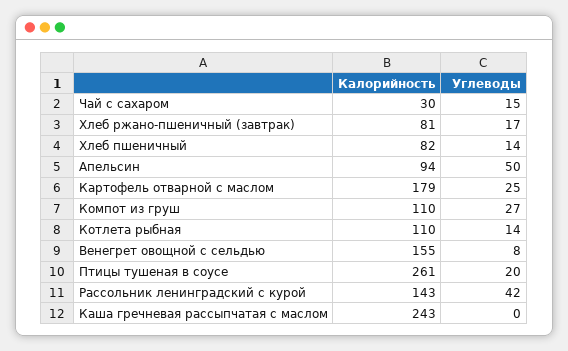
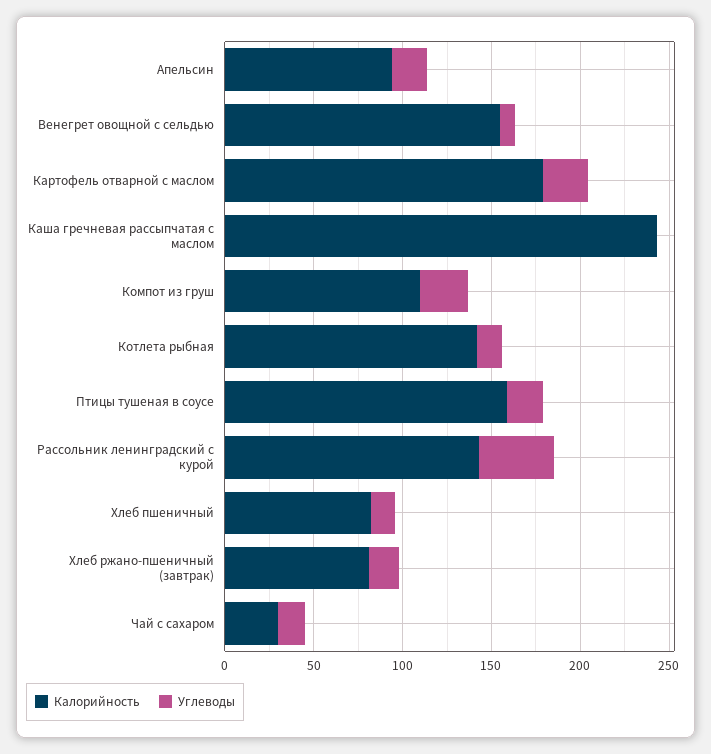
  {
    "Калорийность": {
      "Чай с сахаром": 30,
      "Хлеб ржано-пшеничный (завтрак)": 81,
      "Хлеб пшеничный": 82,
      "Апельсин": 94,
      "Картофель отварной с маслом": 179,
      "Компот из груш": 110,
-     "Котлета рыбная": 110,
+     "Котлета рыбная": 140,
      "Венегрет овощной с сельдью": 155,
-     "Птицы тушеная в соусе": 261,
+     "Птицы тушеная в соусе": 160,
      "Рассольник ленинградский с курой": 143,
      "Каша гречневая рассыпчатая с маслом": 243
    },
    "Углеводы": {
      "Чай с сахаром": 15,
      "Хлеб ржано-пшеничный (завтрак)": 17,
      "Хлеб пшеничный": 14,
-     "Апельсин": 50,
+     "Апельсин": 20,
      "Картофель отварной с маслом": 25,
      "Компот из груш": 27,
      "Котлета рыбная": 14,
      "Венегрет овощной с сельдью": 8,
      "Птицы тушеная в соусе": 20,
      "Рассольник ленинградский с курой": 42,
      "Каша гречневая рассыпчатая с маслом": 0
    }
  }

